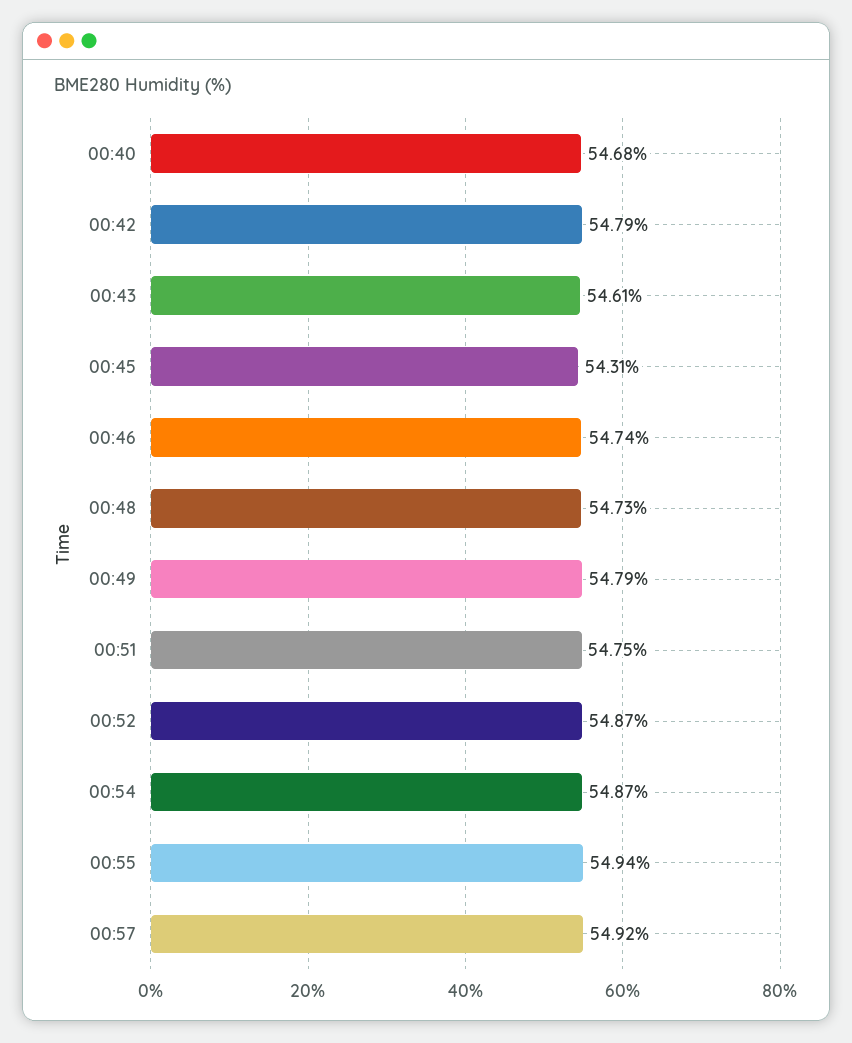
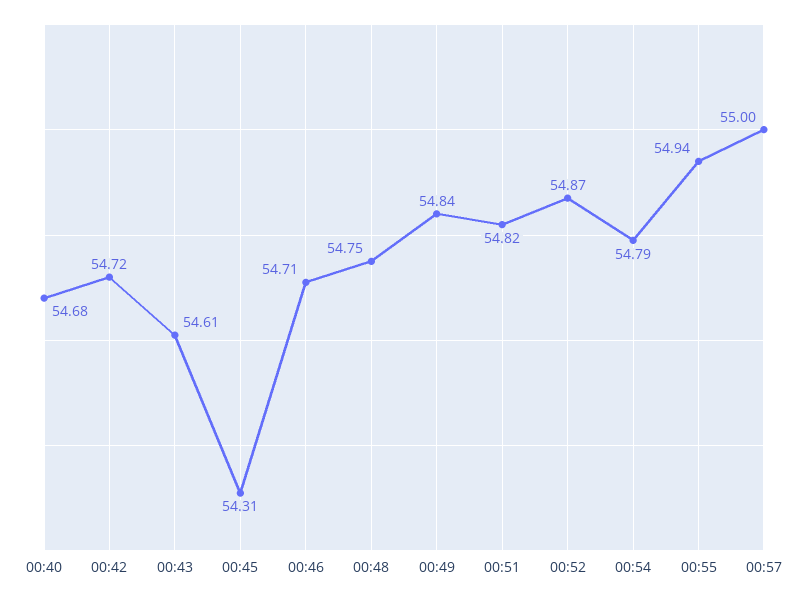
  {
    "00:40": 54.68,
-   "00:42": 54.79,
+   "00:42": 54.72,
    "00:43": 54.61,
    "00:45": 54.31,
-   "00:46": 54.74,
+   "00:46": 54.71,
-   "00:48": 54.73,
+   "00:48": 54.75,
-   "00:49": 54.79,
+   "00:49": 54.84,
-   "00:51": 54.75,
+   "00:51": 54.82,
    "00:52": 54.87,
-   "00:54": 54.87,
+   "00:54": 54.79,
    "00:55": 54.94,
-   "00:57": 54.92
+   "00:57": 55
  }

